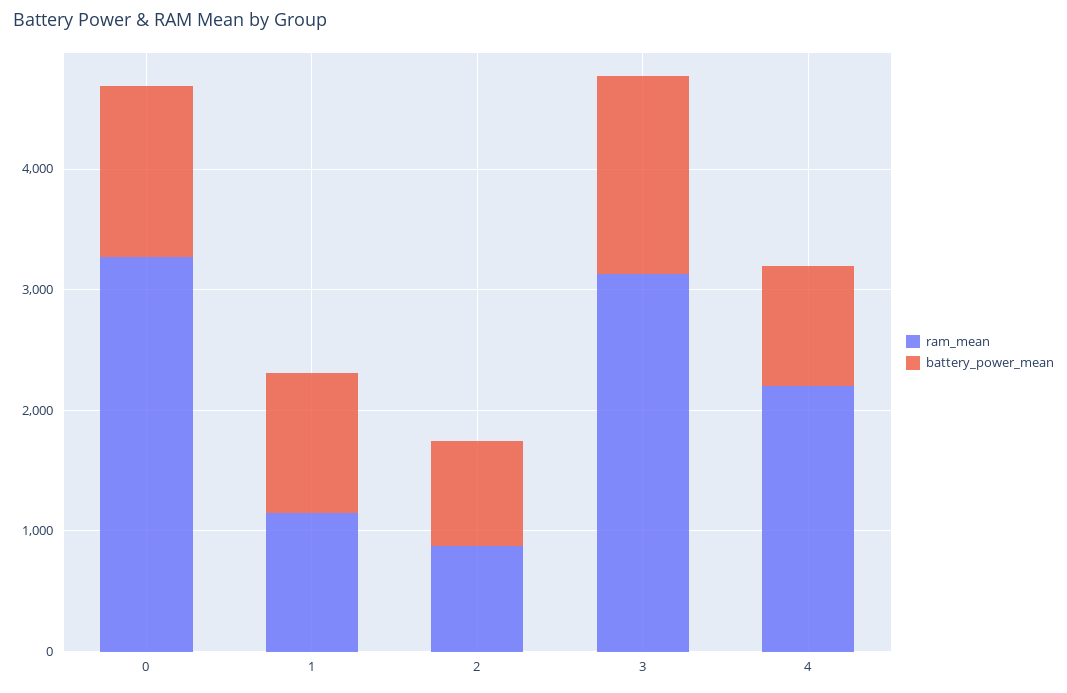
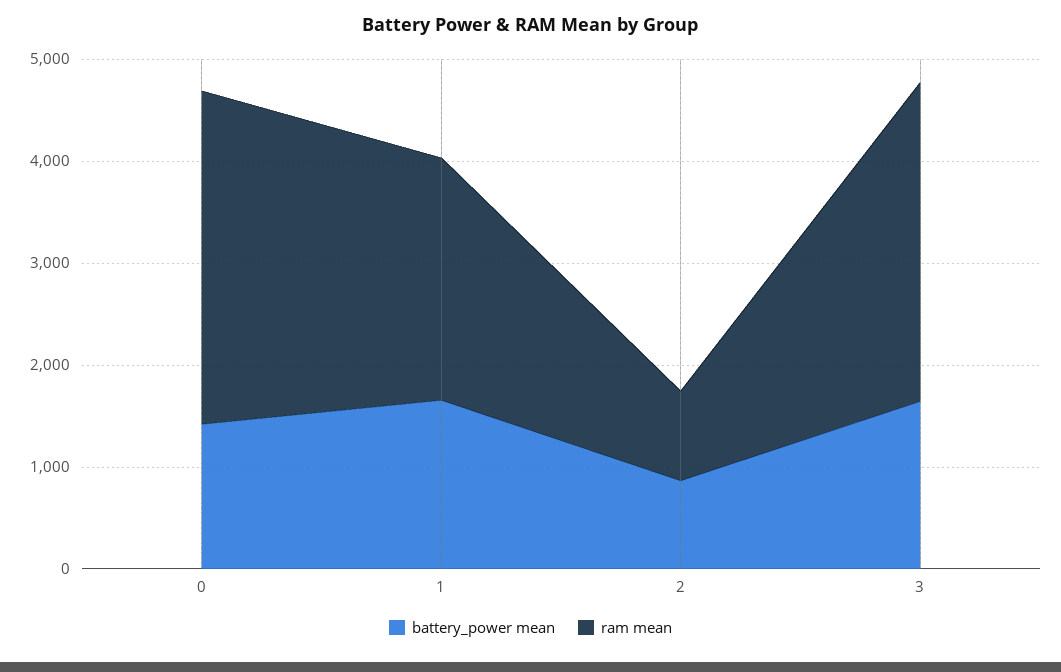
  {
    "ram_mean": {
      "0": 3200,
-     "1": 1200,
+     "1": 2400,
      "2": 800,
-     "3": 3200,
+     "3": 3200
-     "4": 2200
    },
    "battery_power_mean": {
      "0": 1400,
-     "1": 1200,
+     "1": 1600,
      "2": 800,
-     "3": 1600,
+     "3": 1600
-     "4": 1000
    }
  }

